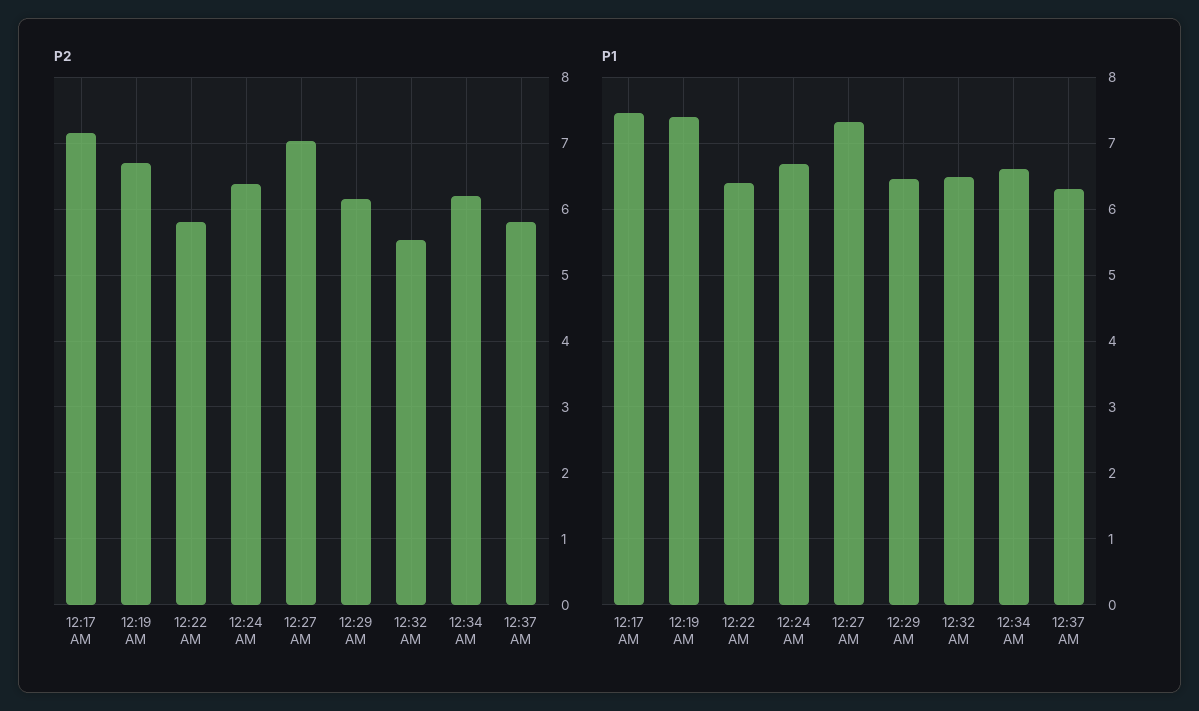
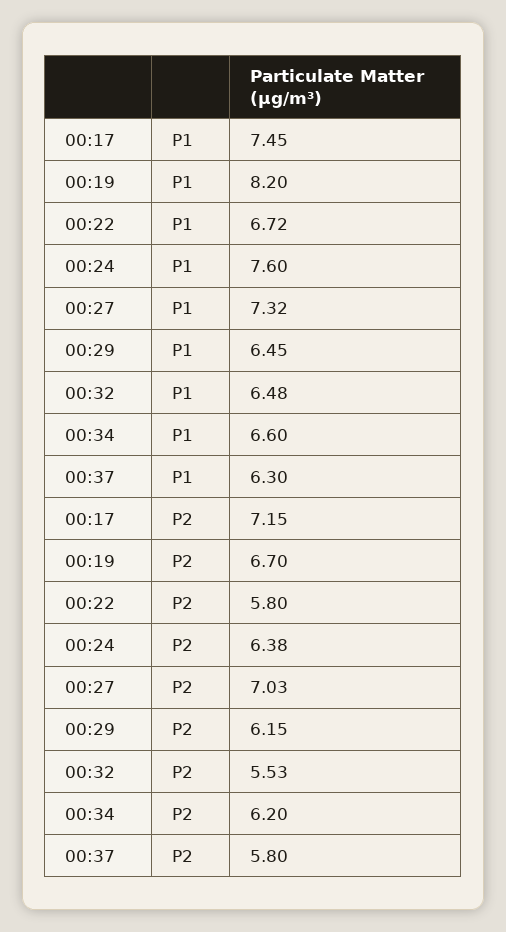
  {
    "P2": {
      "12:17 AM": 7.15,
      "12:19 AM": 6.7,
      "12:22 AM": 5.8,
      "12:24 AM": 6.38,
      "12:27 AM": 7.03,
      "12:29 AM": 6.15,
      "12:32 AM": 5.53,
      "12:34 AM": 6.2,
      "12:37 AM": 5.8
    },
    "P1": {
      "12:17 AM": 7.45,
-     "12:19 AM": 7.4,
+     "12:19 AM": 8.2,
-     "12:22 AM": 6.4,
+     "12:22 AM": 6.72,
-     "12:24 AM": 6.7,
+     "12:24 AM": 7.6,
      "12:27 AM": 7.32,
      "12:29 AM": 6.45,
      "12:32 AM": 6.48,
      "12:34 AM": 6.6,
      "12:37 AM": 6.3
    }
  }

